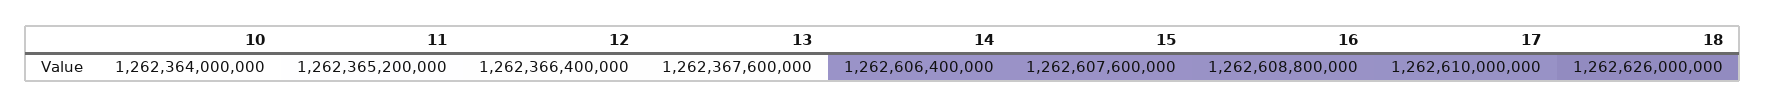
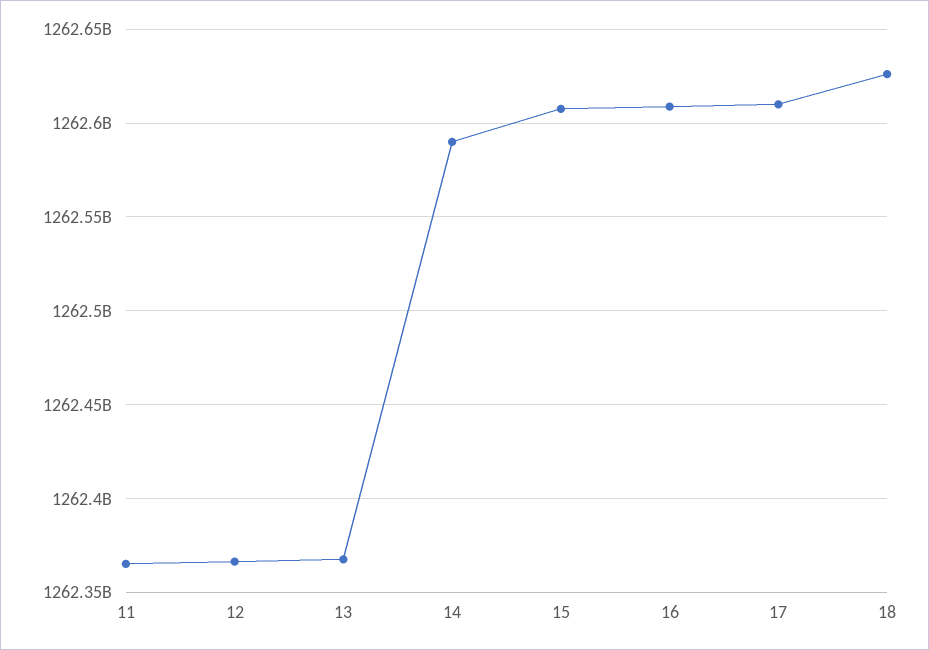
  {
-   "10": 1262364000000,
    "11": 1262365200000,
    "12": 1262366400000,
    "13": 1262367600000,
-   "14": 1262606400000,
+   "14": 1262590000000,
    "15": 1262607600000,
    "16": 1262608800000,
    "17": 1262610000000,
    "18": 1262626000000
  }

